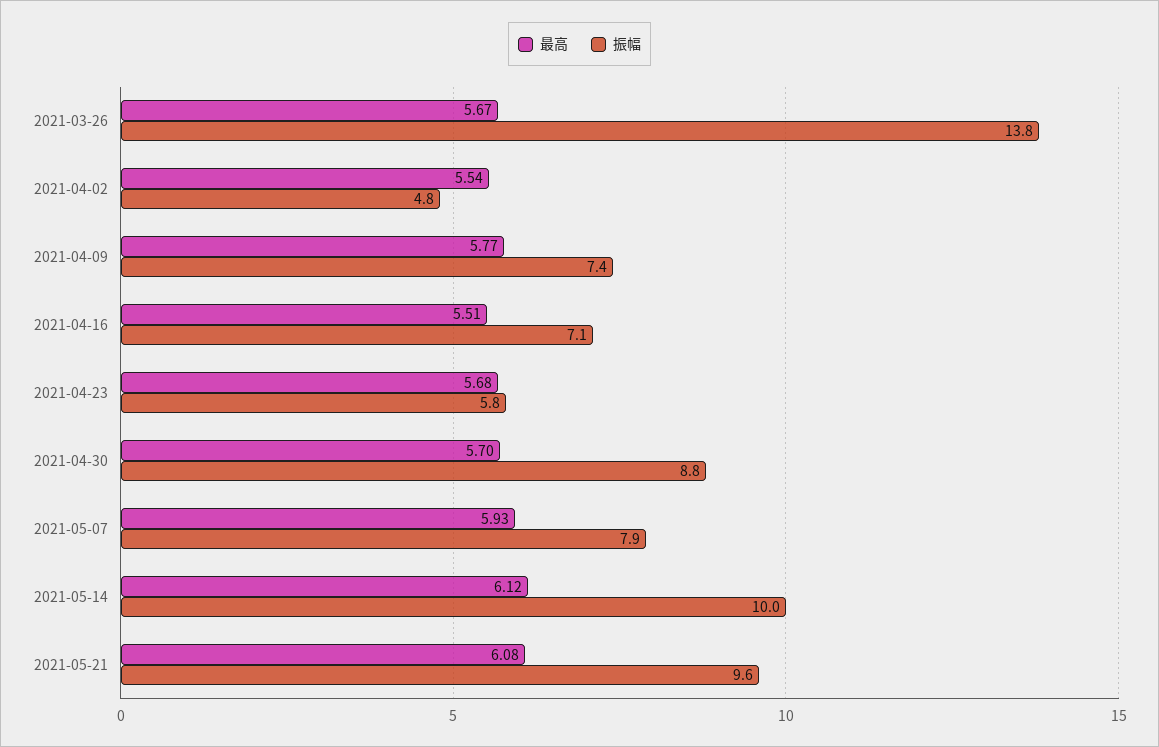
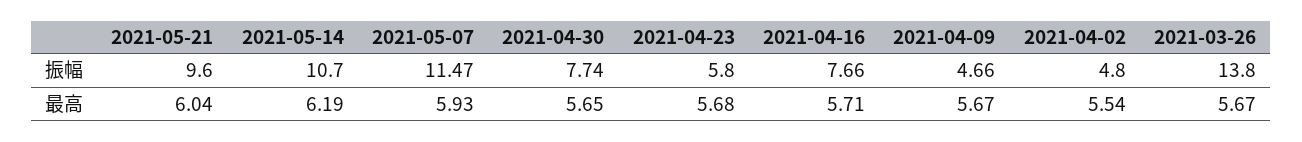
  {
    "最高": {
      "2021-03-26": 5.67,
      "2021-04-02": 5.54,
-     "2021-04-09": 5.77,
+     "2021-04-09": 5.67,
-     "2021-04-16": 5.51,
+     "2021-04-16": 5.71,
      "2021-04-23": 5.68,
-     "2021-04-30": 5.7,
+     "2021-04-30": 5.65,
      "2021-05-07": 5.93,
-     "2021-05-14": 6.12,
+     "2021-05-14": 6.19,
-     "2021-05-21": 6.08
+     "2021-05-21": 6.04
    },
    "振幅": {
      "2021-03-26": 13.8,
      "2021-04-02": 4.8,
-     "2021-04-09": 7.4,
+     "2021-04-09": 4.66,
-     "2021-04-16": 7.1,
+     "2021-04-16": 7.66,
      "2021-04-23": 5.8,
-     "2021-04-30": 8.8,
+     "2021-04-30": 7.74,
-     "2021-05-07": 7.9,
+     "2021-05-07": 11.47,
-     "2021-05-14": 10,
+     "2021-05-14": 10.7,
      "2021-05-21": 9.6
    }
  }

